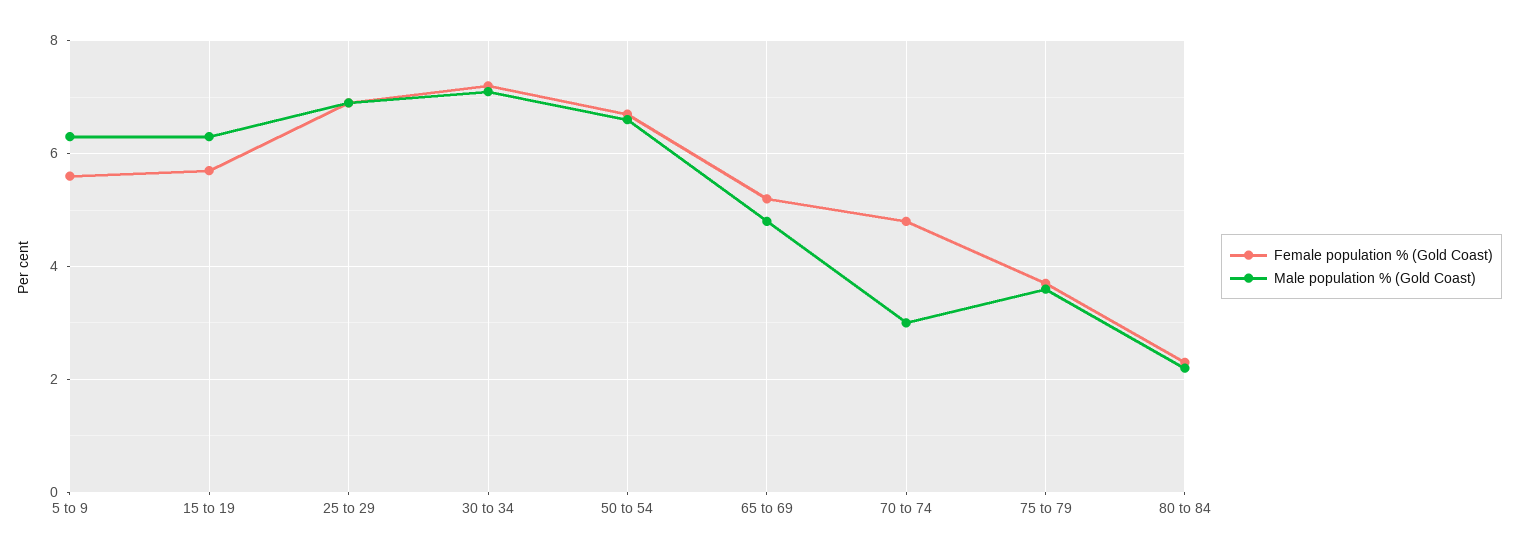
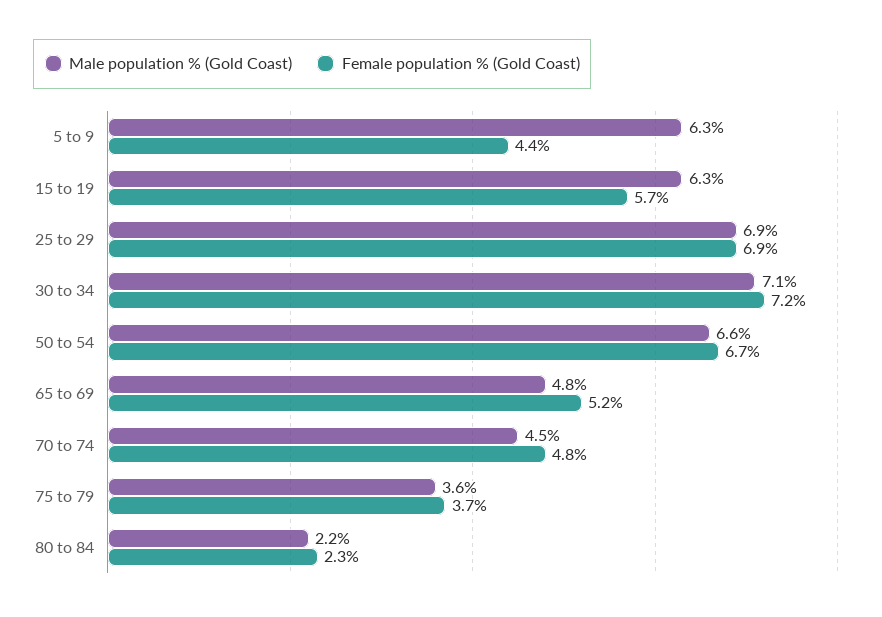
  {
    "Female population % (Gold Coast)": {
-     "5 to 9": 5.5,
+     "5 to 9": 4.4,
      "15 to 19": 5.7,
      "25 to 29": 6.9,
      "30 to 34": 7.2,
      "50 to 54": 6.7,
      "65 to 69": 5.2,
      "70 to 74": 4.8,
      "75 to 79": 3.7,
      "80 to 84": 2.3
    },
    "Male population % (Gold Coast)": {
      "5 to 9": 6.3,
      "15 to 19": 6.3,
      "25 to 29": 6.9,
      "30 to 34": 7.1,
      "50 to 54": 6.6,
      "65 to 69": 4.8,
-     "70 to 74": 3,
+     "70 to 74": 4.5,
      "75 to 79": 3.6,
      "80 to 84": 2.2
    }
  }

